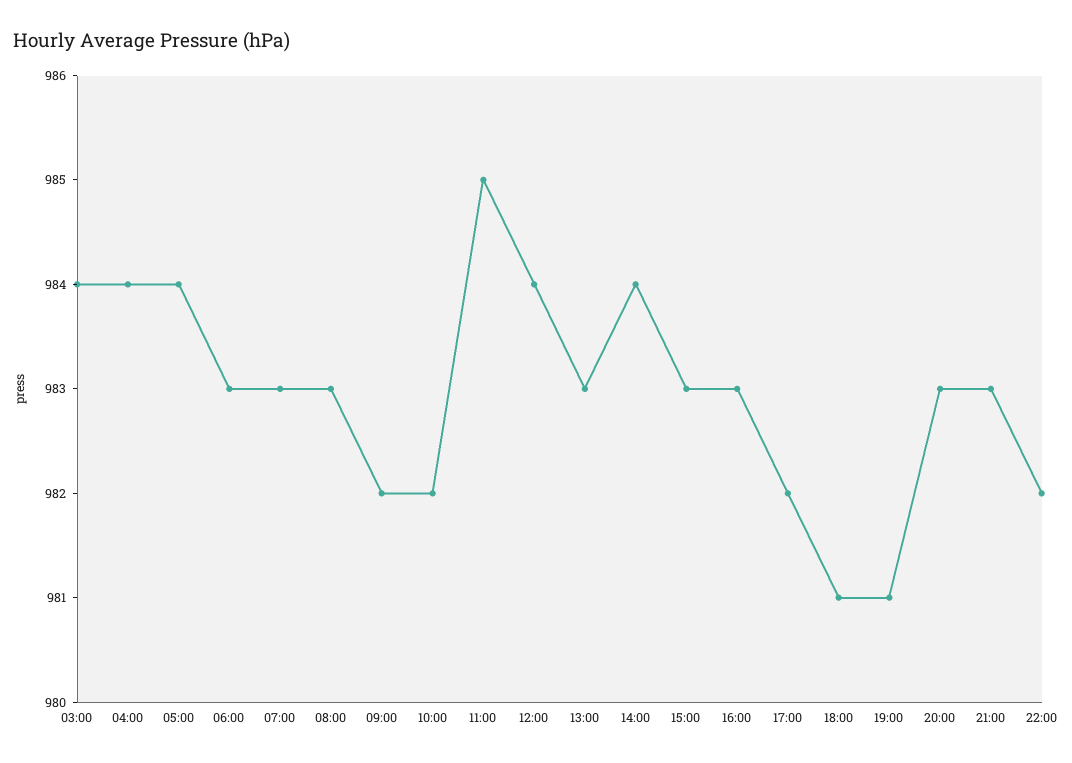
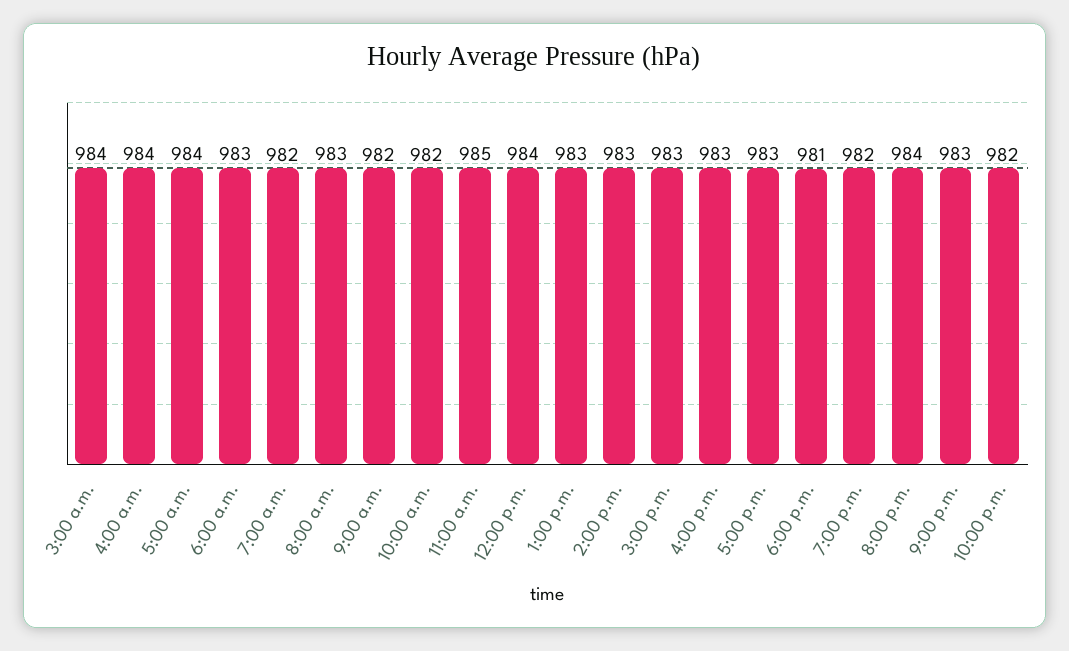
  {
    "03:00": 984,
    "04:00": 984,
    "05:00": 984,
    "06:00": 983,
-   "07:00": 983,
+   "07:00": 982,
    "08:00": 983,
    "09:00": 982,
    "10:00": 982,
    "11:00": 985,
    "12:00": 984,
    "13:00": 983,
-   "14:00": 984,
+   "14:00": 983,
    "15:00": 983,
    "16:00": 983,
-   "17:00": 982,
+   "17:00": 983,
    "18:00": 981,
-   "19:00": 981,
+   "19:00": 982,
-   "20:00": 983,
+   "20:00": 984,
    "21:00": 983,
    "22:00": 982
  }

